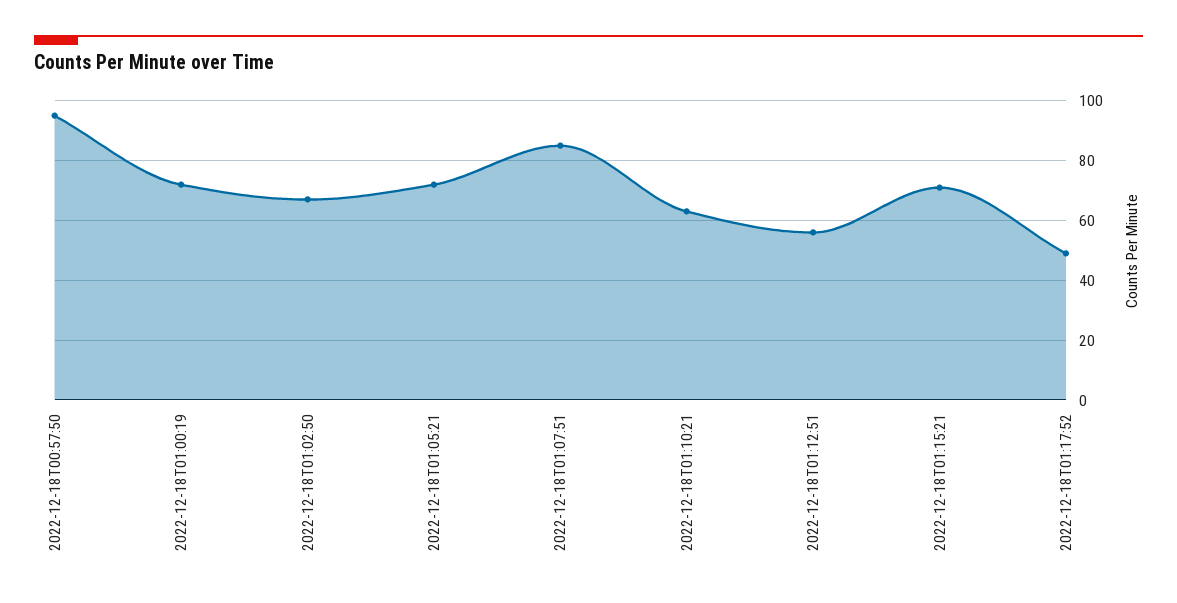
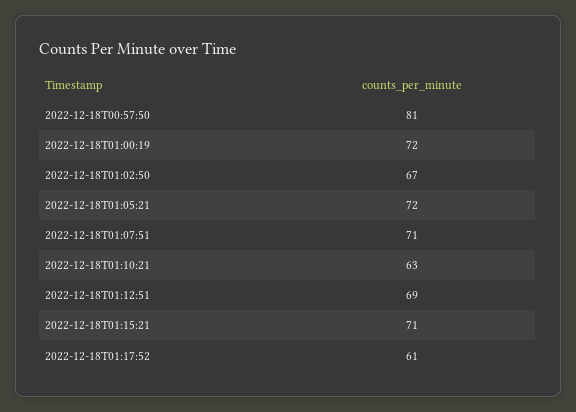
  {
-   "2022-12-18T00:57:50": 95,
+   "2022-12-18T00:57:50": 81,
    "2022-12-18T01:00:19": 72,
    "2022-12-18T01:02:50": 67,
    "2022-12-18T01:05:21": 72,
-   "2022-12-18T01:07:51": 85,
+   "2022-12-18T01:07:51": 71,
    "2022-12-18T01:10:21": 63,
-   "2022-12-18T01:12:51": 55,
+   "2022-12-18T01:12:51": 69,
    "2022-12-18T01:15:21": 71,
-   "2022-12-18T01:17:52": 50
+   "2022-12-18T01:17:52": 61
  }

